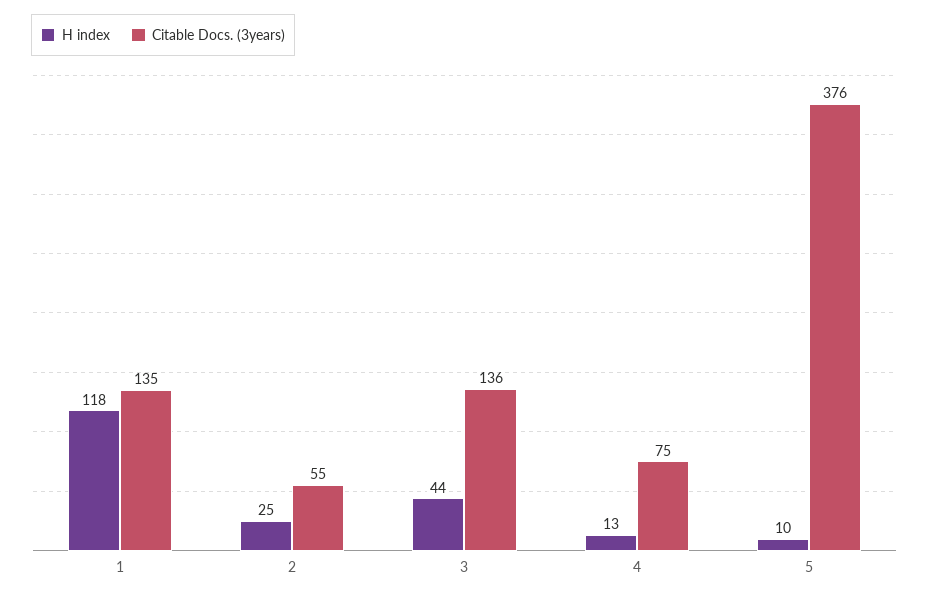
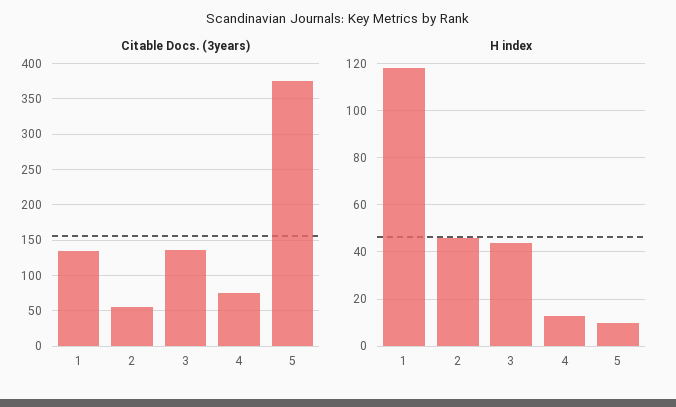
  {
    "H index": {
      "1": 118,
-     "2": 25,
+     "2": 45,
      "3": 44,
      "4": 13,
      "5": 10
    },
    "Citable Docs. (3years)": {
      "1": 135,
      "2": 55,
      "3": 136,
      "4": 75,
      "5": 376
    }
  }

